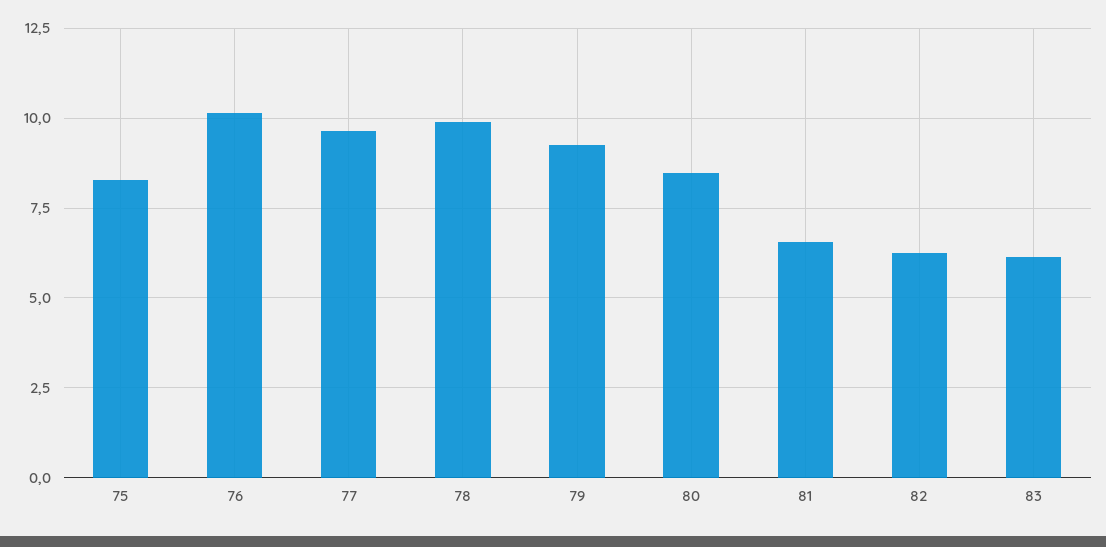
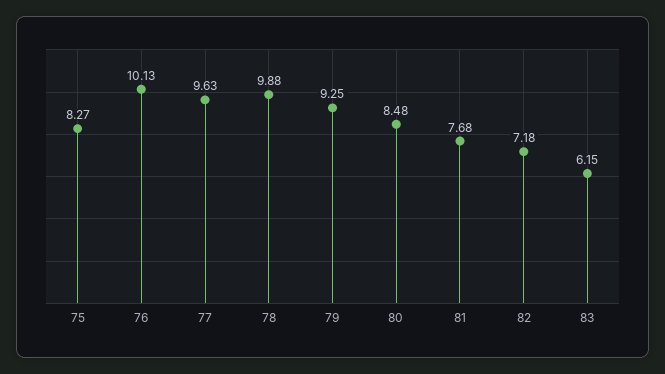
  {
    "75": 8.27,
    "76": 10.13,
    "77": 9.63,
    "78": 9.88,
    "79": 9.25,
    "80": 8.48,
-   "81": 6.5,
+   "81": 7.68,
-   "82": 6.25,
+   "82": 7.18,
    "83": 6.15
  }

